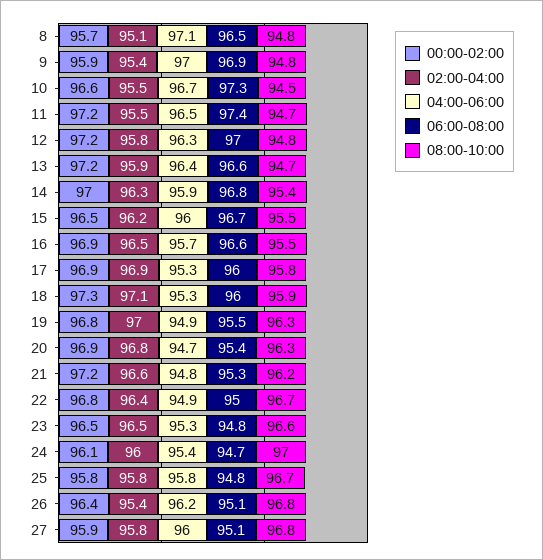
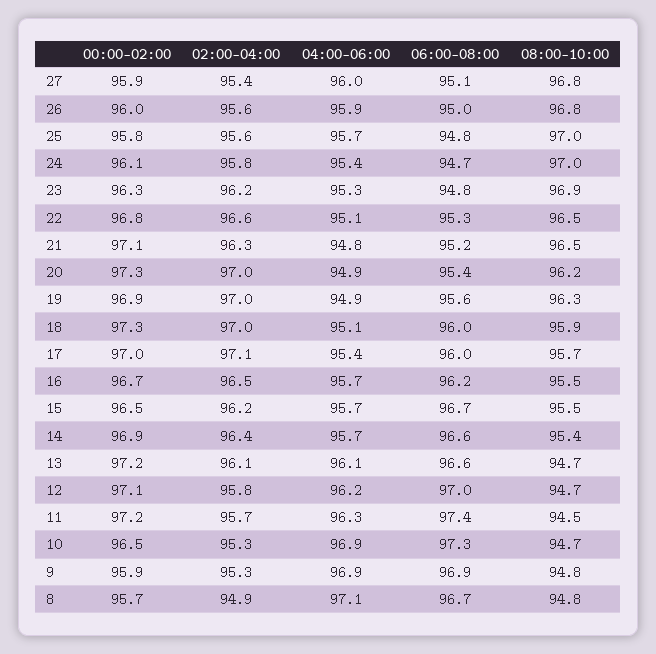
  {
    "00:00-02:00": {
      "8": 95.7,
      "9": 95.9,
-     "10": 96.6,
+     "10": 96.5,
      "11": 97.2,
-     "12": 97.2,
+     "12": 97.1,
      "13": 97.2,
-     "14": 97,
+     "14": 96.9,
      "15": 96.5,
-     "16": 96.9,
+     "16": 96.7,
-     "17": 96.9,
+     "17": 97,
      "18": 97.3,
-     "19": 96.8,
+     "19": 96.9,
-     "20": 96.9,
+     "20": 97.3,
-     "21": 97.2,
+     "21": 97.1,
      "22": 96.8,
-     "23": 96.5,
+     "23": 96.3,
      "24": 96.1,
      "25": 95.8,
-     "26": 96.4,
+     "26": 96,
      "27": 95.9
    },
    "02:00-04:00": {
-     "8": 95.1,
+     "8": 94.9,
-     "9": 95.4,
+     "9": 95.3,
-     "10": 95.5,
+     "10": 95.3,
-     "11": 95.5,
+     "11": 95.7,
      "12": 95.8,
-     "13": 95.9,
+     "13": 96.1,
-     "14": 96.3,
+     "14": 96.4,
      "15": 96.2,
      "16": 96.5,
-     "17": 96.9,
+     "17": 97.1,
-     "18": 97.1,
+     "18": 97,
      "19": 97,
-     "20": 96.8,
+     "20": 97,
-     "21": 96.6,
+     "21": 96.3,
-     "22": 96.4,
+     "22": 96.6,
-     "23": 96.5,
+     "23": 96.2,
-     "24": 96,
+     "24": 95.8,
-     "25": 95.8,
+     "25": 95.6,
-     "26": 95.4,
+     "26": 95.6,
-     "27": 95.8
+     "27": 95.4
    },
    "04:00-06:00": {
      "8": 97.1,
-     "9": 97,
+     "9": 96.9,
-     "10": 96.7,
+     "10": 96.9,
-     "11": 96.5,
+     "11": 96.3,
-     "12": 96.3,
+     "12": 96.2,
-     "13": 96.4,
+     "13": 96.1,
-     "14": 95.9,
+     "14": 95.7,
-     "15": 96,
+     "15": 95.7,
      "16": 95.7,
-     "17": 95.3,
+     "17": 95.4,
-     "18": 95.3,
+     "18": 95.1,
      "19": 94.9,
-     "20": 94.7,
+     "20": 94.9,
      "21": 94.8,
-     "22": 94.9,
+     "22": 95.1,
      "23": 95.3,
      "24": 95.4,
-     "25": 95.8,
+     "25": 95.7,
-     "26": 96.2,
+     "26": 95.9,
      "27": 96
    },
    "06:00-08:00": {
-     "8": 96.5,
+     "8": 96.7,
      "9": 96.9,
      "10": 97.3,
      "11": 97.4,
      "12": 97,
      "13": 96.6,
-     "14": 96.8,
+     "14": 96.6,
      "15": 96.7,
-     "16": 96.6,
+     "16": 96.2,
      "17": 96,
      "18": 96,
-     "19": 95.5,
+     "19": 95.6,
      "20": 95.4,
-     "21": 95.3,
+     "21": 95.2,
-     "22": 95,
+     "22": 95.3,
      "23": 94.8,
      "24": 94.7,
      "25": 94.8,
-     "26": 95.1,
+     "26": 95,
      "27": 95.1
    },
    "08:00-10:00": {
      "8": 94.8,
      "9": 94.8,
-     "10": 94.5,
+     "10": 94.7,
-     "11": 94.7,
+     "11": 94.5,
-     "12": 94.8,
+     "12": 94.7,
      "13": 94.7,
      "14": 95.4,
      "15": 95.5,
      "16": 95.5,
-     "17": 95.8,
+     "17": 95.7,
      "18": 95.9,
      "19": 96.3,
-     "20": 96.3,
+     "20": 96.2,
-     "21": 96.2,
+     "21": 96.5,
-     "22": 96.7,
+     "22": 96.5,
-     "23": 96.6,
+     "23": 96.9,
      "24": 97,
-     "25": 96.7,
+     "25": 97,
      "26": 96.8,
      "27": 96.8
    }
  }

